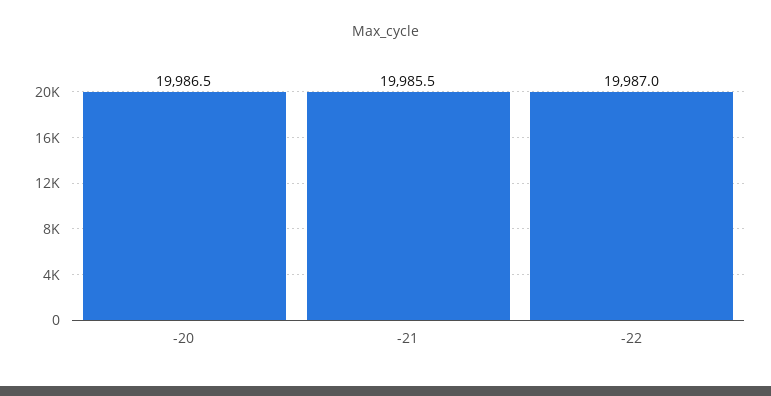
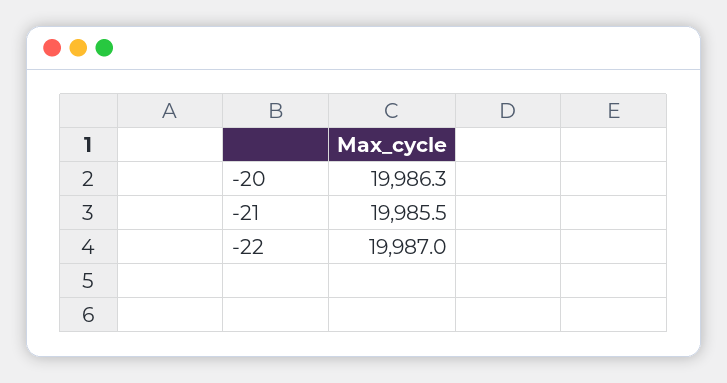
  {
-   "-20": 19986.5,
+   "-20": 19986.3,
    "-21": 19985.5,
    "-22": 19987
  }

